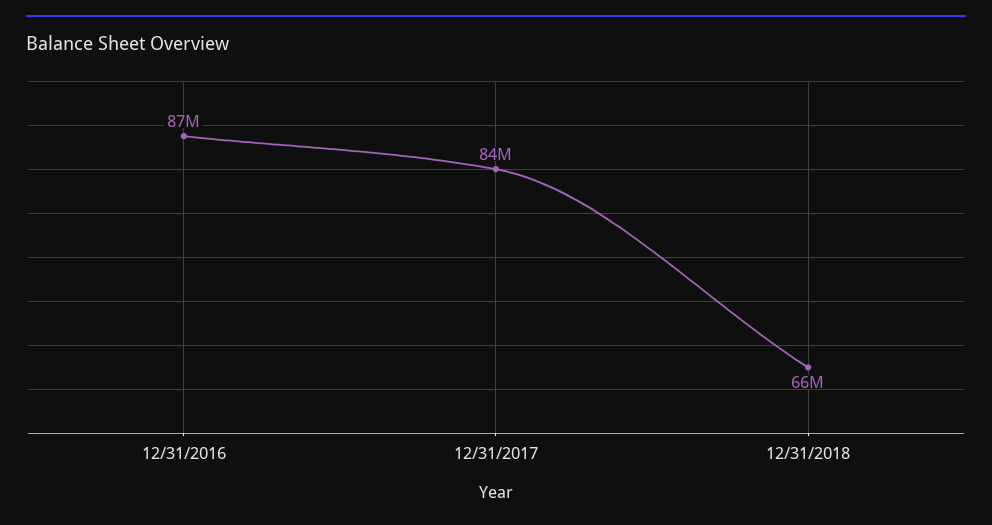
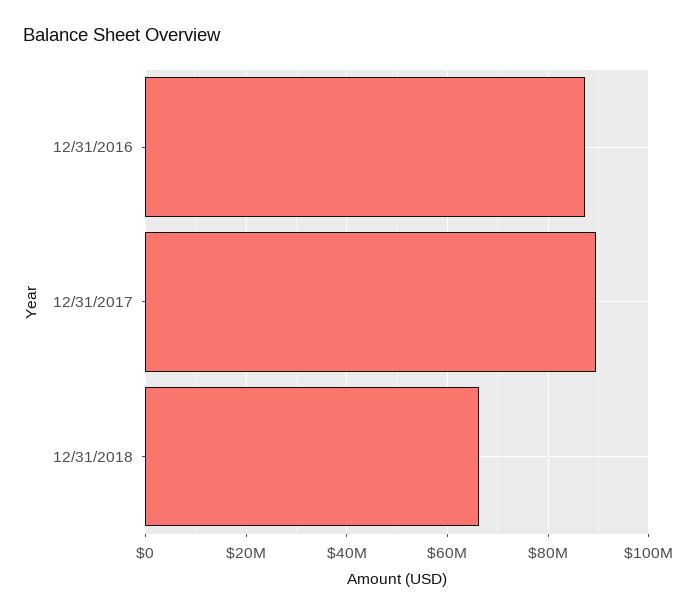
  {
    "12/31/2016": 87000000,
-   "12/31/2017": 84000000,
+   "12/31/2017": 90000000,
    "12/31/2018": 66000000
  }

